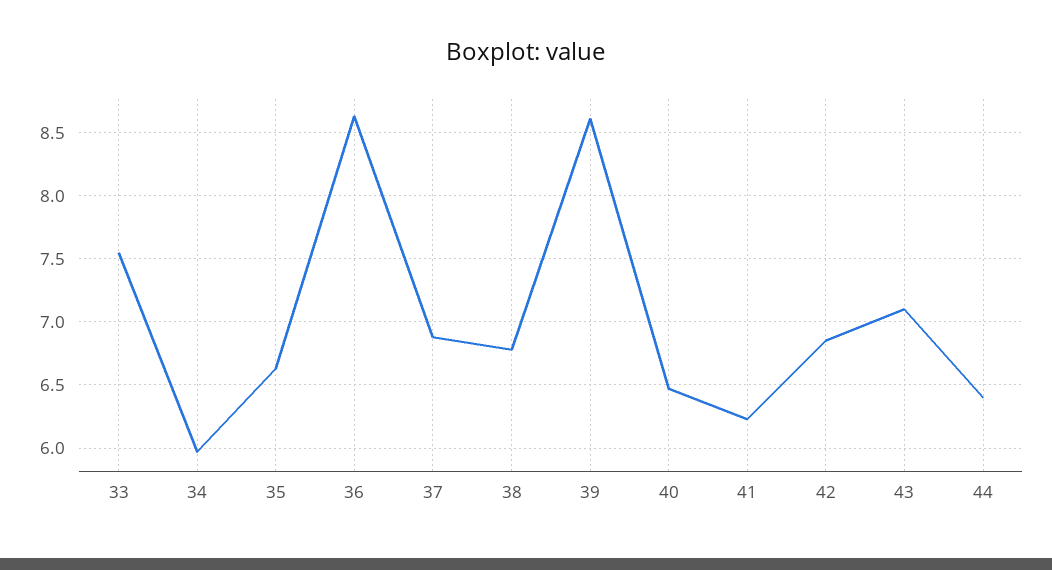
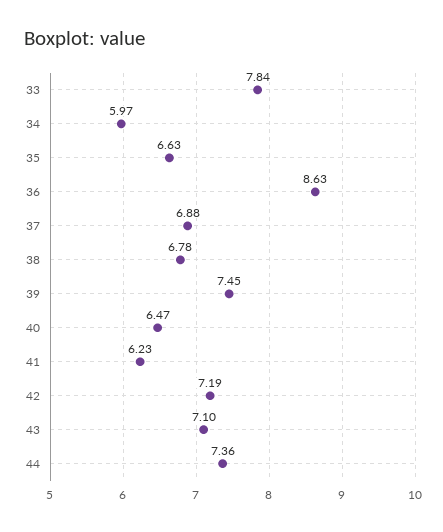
  {
-   "33": 7.55,
+   "33": 7.84,
    "34": 5.97,
    "35": 6.63,
    "36": 8.63,
    "37": 6.88,
    "38": 6.78,
-   "39": 8.6,
+   "39": 7.45,
    "40": 6.47,
    "41": 6.23,
-   "42": 6.85,
+   "42": 7.19,
    "43": 7.1,
-   "44": 6.4
+   "44": 7.36
  }

